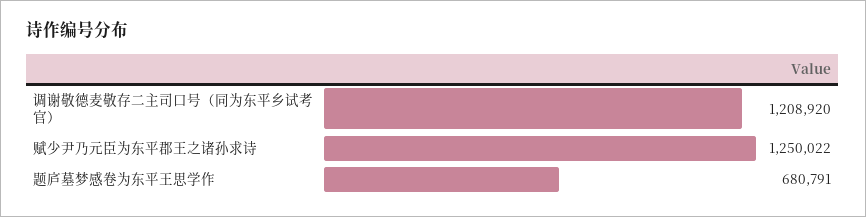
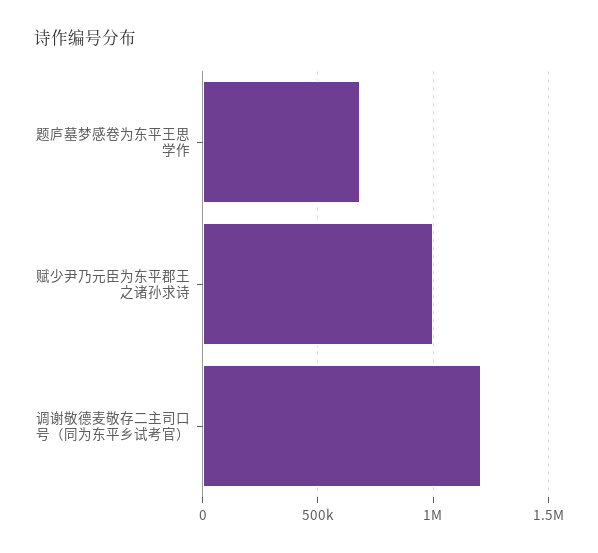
  {
    "调谢敬德麦敬存二主司口号（同为东平乡试考官）": 1208920,
-   "赋少尹乃元臣为东平郡王之诸孙求诗": 1250022,
+   "赋少尹乃元臣为东平郡王之诸孙求诗": 1000000,
    "题庐墓梦感卷为东平王思学作": 680791
  }

